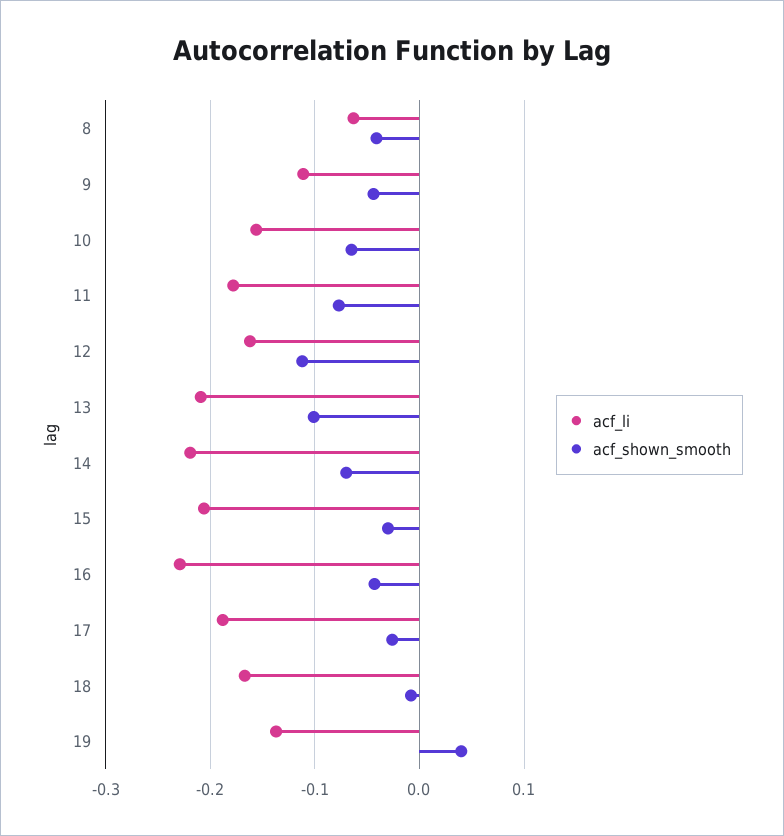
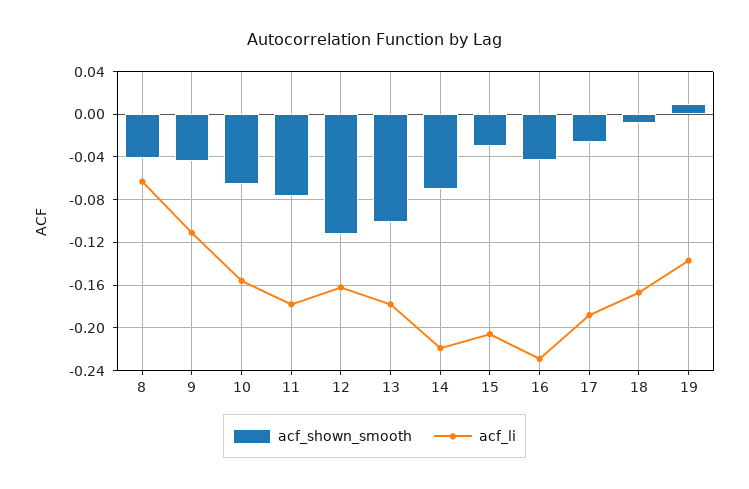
  {
    "acf_li": {
      "8": -0.06,
      "9": -0.11,
      "10": -0.16,
      "11": -0.18,
      "12": -0.16,
-     "13": -0.21,
+     "13": -0.18,
      "14": -0.22,
      "15": -0.21,
      "16": -0.23,
      "17": -0.19,
      "18": -0.17,
      "19": -0.14
    },
    "acf_shown_smooth": {
      "8": -0.04,
      "9": -0.04,
      "10": -0.07,
      "11": -0.08,
      "12": -0.11,
      "13": -0.1,
      "14": -0.07,
      "15": -0.03,
      "16": -0.04,
      "17": -0.03,
      "18": -0.01,
-     "19": 0.04
+     "19": 0.01
    }
  }

